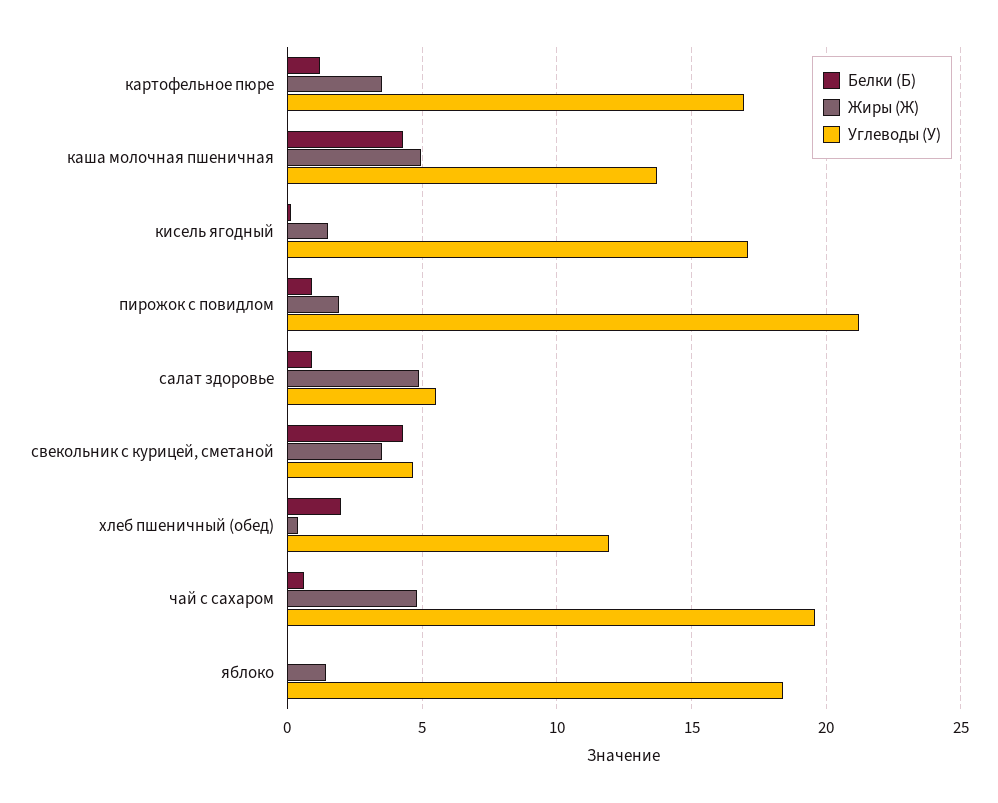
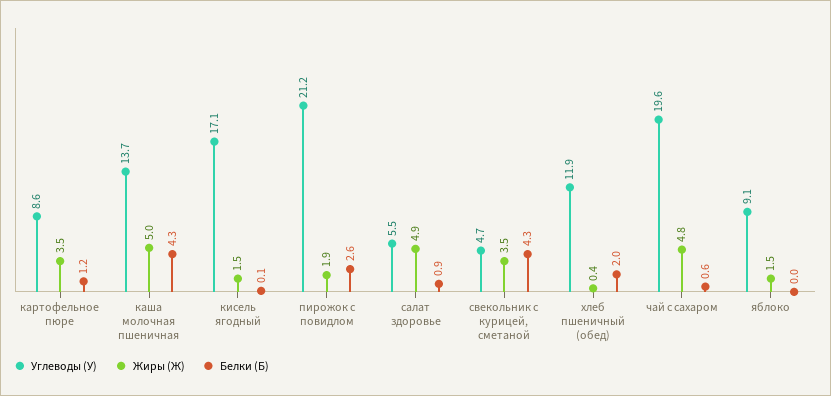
  {
    "Белки (Б)": {
      "картофельное пюре": 1.2,
      "каша молочная пшеничная": 4.3,
      "кисель ягодный": 0.1,
-     "пирожок с повидлом": 1,
+     "пирожок с повидлом": 2.6,
      "салат здоровье": 0.9,
      "свекольник с курицей, сметаной": 4.3,
      "хлеб пшеничный (обед)": 2,
      "чай с сахаром": 0.6,
      "яблоко": 0
    },
    "Жиры (Ж)": {
      "картофельное пюре": 3.5,
      "каша молочная пшеничная": 5,
      "кисель ягодный": 1.5,
      "пирожок с повидлом": 1.9,
      "салат здоровье": 4.9,
      "свекольник с курицей, сметаной": 3.5,
      "хлеб пшеничный (обед)": 0.4,
      "чай с сахаром": 4.8,
      "яблоко": 1.5
    },
    "Углеводы (У)": {
-     "картофельное пюре": 17,
+     "картофельное пюре": 8.6,
      "каша молочная пшеничная": 13.7,
      "кисель ягодный": 17.1,
      "пирожок с повидлом": 21.2,
      "салат здоровье": 5.5,
      "свекольник с курицей, сметаной": 4.7,
      "хлеб пшеничный (обед)": 11.9,
      "чай с сахаром": 19.6,
-     "яблоко": 18.5
+     "яблоко": 9.1
    }
  }

